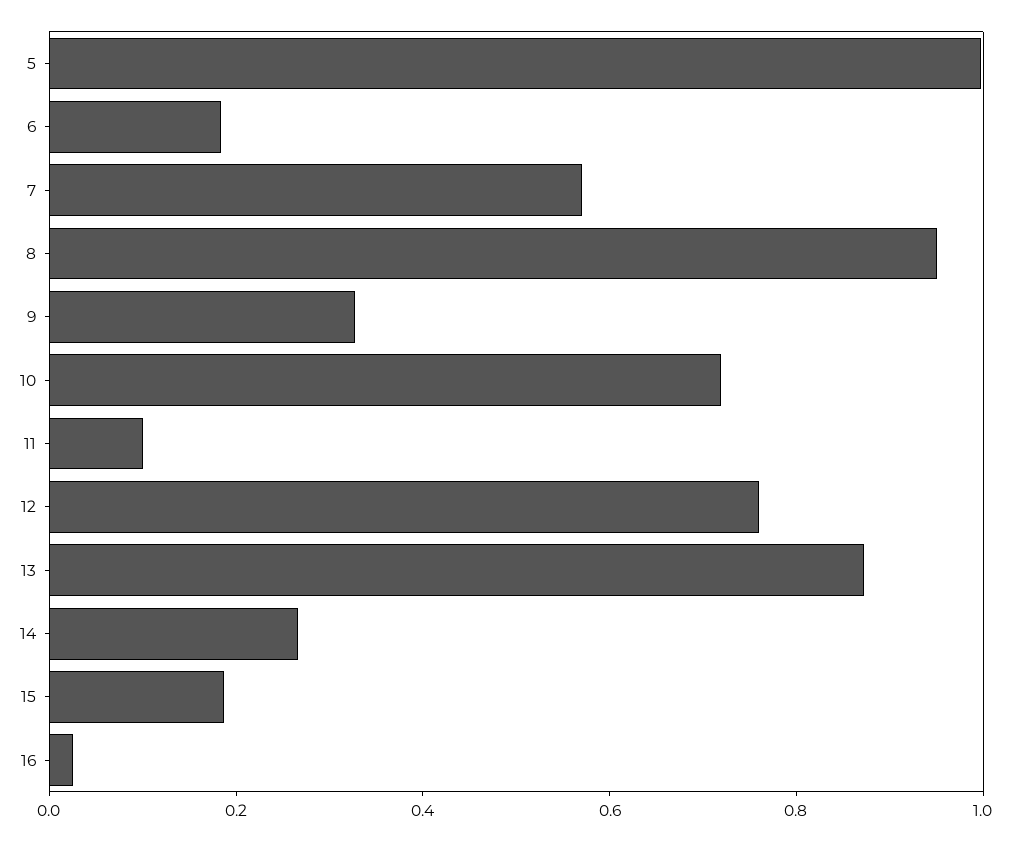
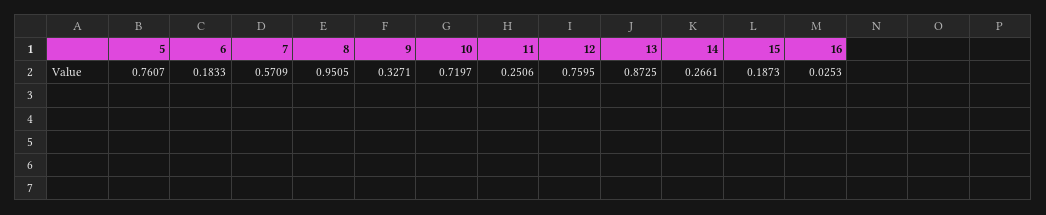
  {
-   "5": 1,
+   "5": 0.7607,
    "6": 0.1833,
    "7": 0.5709,
    "8": 0.9505,
    "9": 0.3271,
    "10": 0.7197,
-   "11": 0.1,
+   "11": 0.2506,
    "12": 0.7595,
    "13": 0.8725,
    "14": 0.2661,
    "15": 0.1873,
    "16": 0.0253
  }

